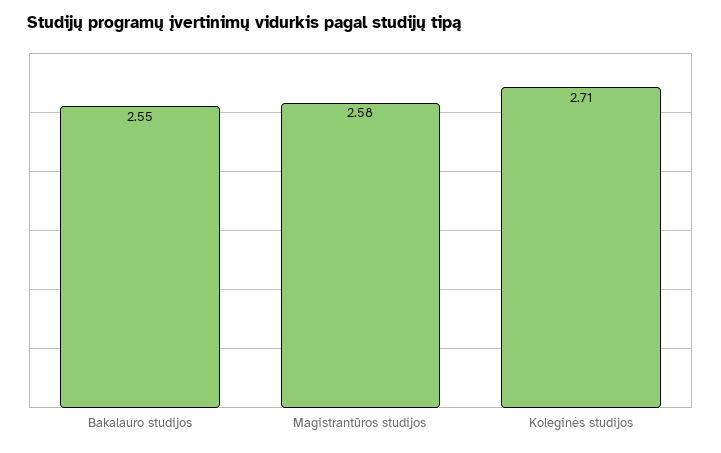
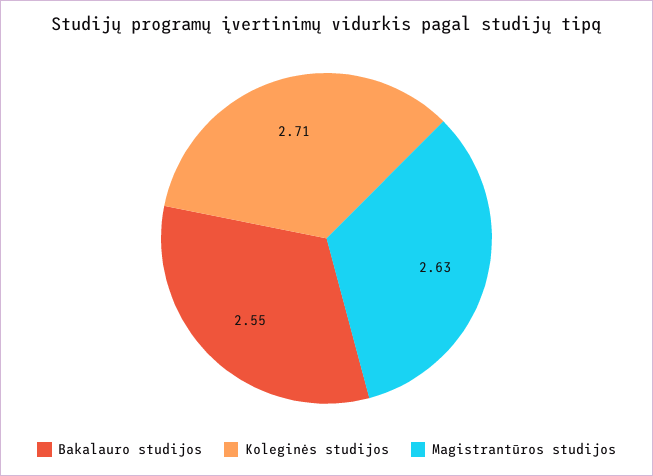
  {
    "Bakalauro studijos": 2.55,
-   "Magistrantūros studijos": 2.58,
+   "Magistrantūros studijos": 2.63,
    "Koleginės studijos": 2.71
  }

